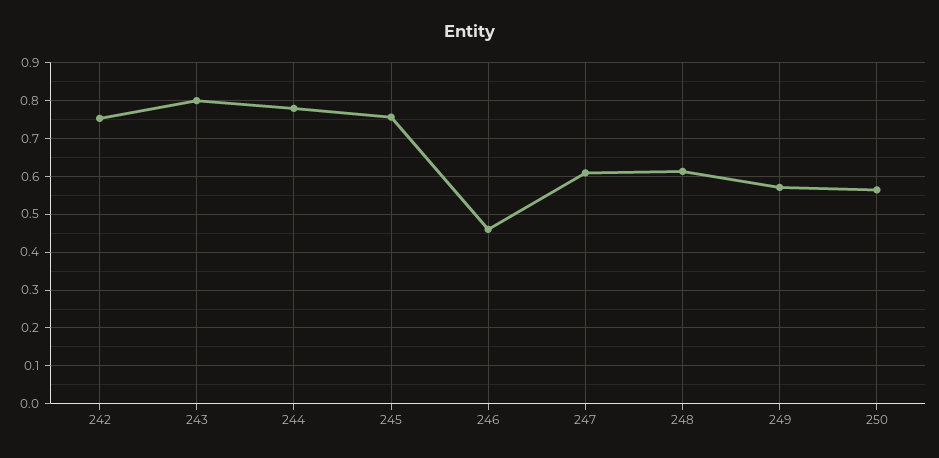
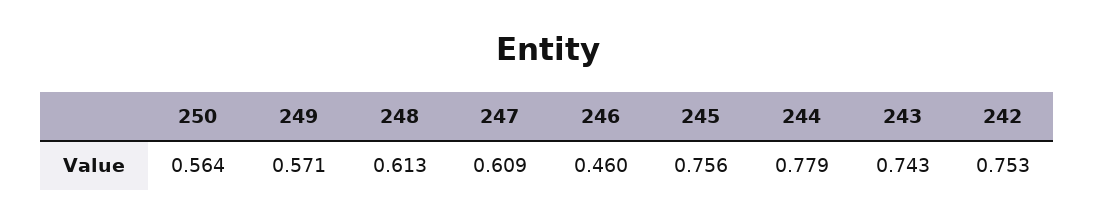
  {
    "242": 0.753,
-   "243": 0.8,
+   "243": 0.743,
    "244": 0.779,
    "245": 0.756,
    "246": 0.46,
    "247": 0.609,
    "248": 0.613,
    "249": 0.571,
    "250": 0.564
  }

